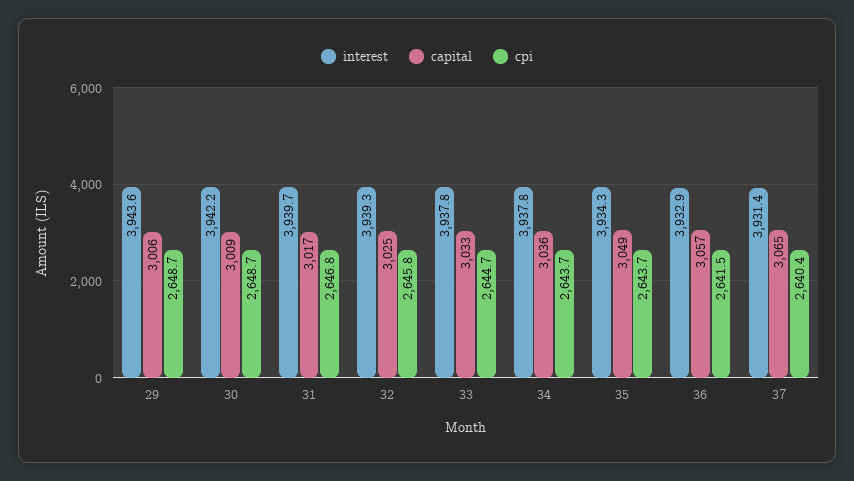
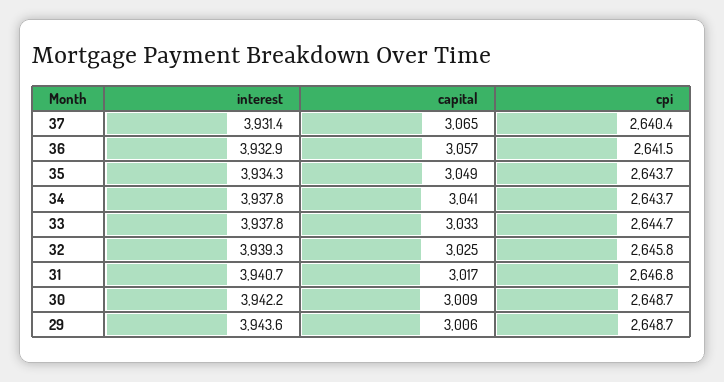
  {
    "interest": {
      "29": 3943.6,
      "30": 3942.2,
-     "31": 3939.7,
+     "31": 3940.7,
      "32": 3939.3,
      "33": 3937.8,
      "34": 3937.8,
      "35": 3934.3,
      "36": 3932.9,
      "37": 3931.4
    },
    "capital": {
      "29": 3006,
      "30": 3009,
      "31": 3017,
      "32": 3025,
      "33": 3033,
-     "34": 3036,
+     "34": 3041,
      "35": 3049,
      "36": 3057,
      "37": 3065
    },
    "cpi": {
      "29": 2648.7,
      "30": 2648.7,
      "31": 2646.8,
      "32": 2645.8,
      "33": 2644.7,
      "34": 2643.7,
      "35": 2643.7,
      "36": 2641.5,
      "37": 2640.4
    }
  }

